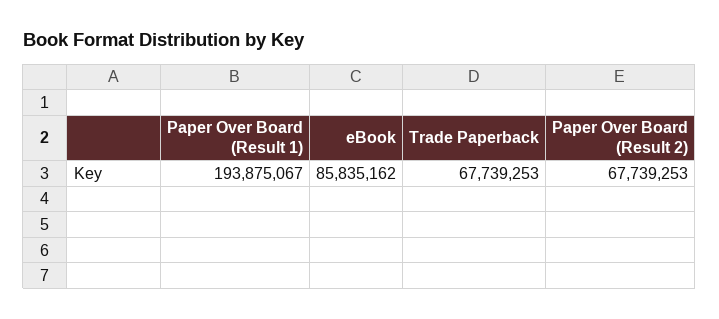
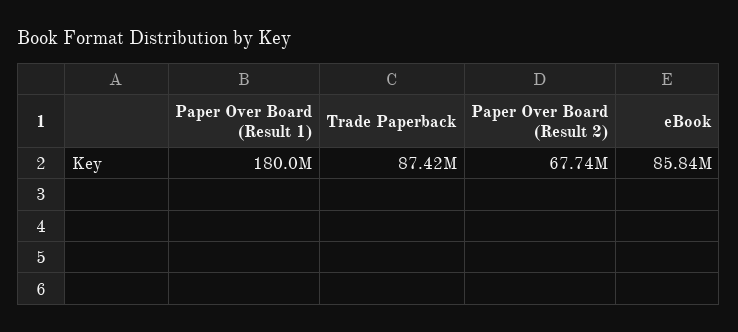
  {
-   "Paper Over Board (Result 1)": 193875067,
+   "Paper Over Board (Result 1)": 180000000,
    "eBook": 85835162,
-   "Trade Paperback": 67739253,
+   "Trade Paperback": 87420000,
    "Paper Over Board (Result 2)": 67739253
  }

